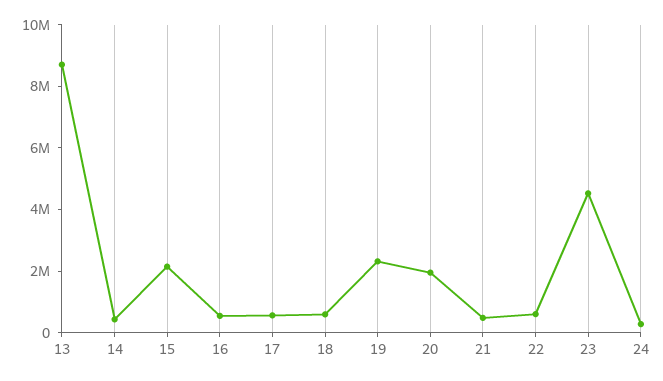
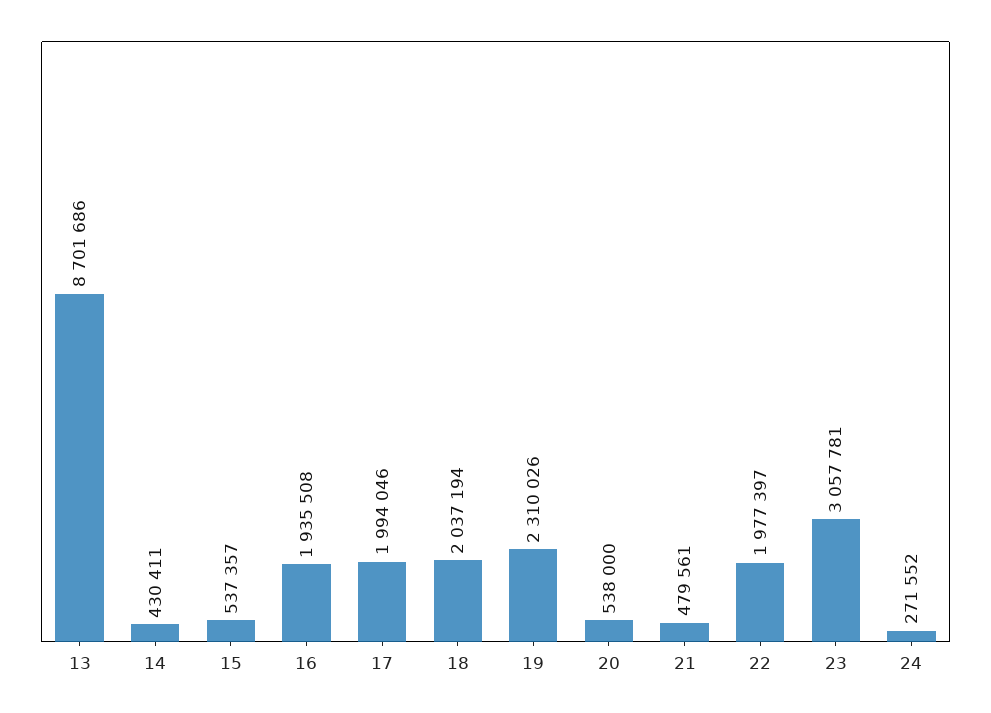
  {
    "13": 8701686,
    "14": 430411,
-   "15": 2000000,
+   "15": 537357,
-   "16": 500000,
+   "16": 1935508,
-   "17": 500000,
+   "17": 1994046,
-   "18": 500000,
+   "18": 2037194,
    "19": 2310026,
-   "20": 2000000,
+   "20": 538000,
    "21": 479561,
-   "22": 500000,
+   "22": 1977397,
-   "23": 4500000,
+   "23": 3057781,
    "24": 271552
  }

